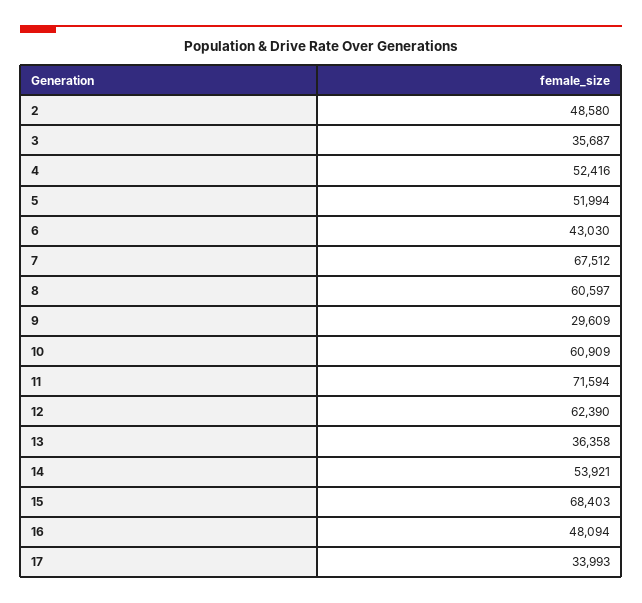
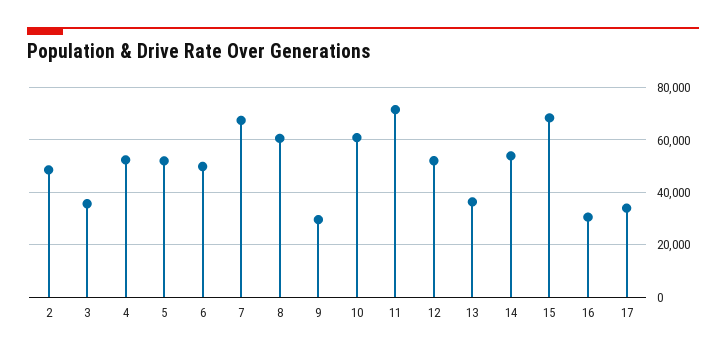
  {
    "2": 48580,
    "3": 35687,
    "4": 52416,
    "5": 51994,
-   "6": 43030,
+   "6": 50000,
    "7": 67512,
    "8": 60597,
    "9": 29609,
    "10": 60909,
    "11": 71594,
-   "12": 62390,
+   "12": 52500,
    "13": 36358,
    "14": 53921,
    "15": 68403,
-   "16": 48094,
+   "16": 30000,
    "17": 33993
  }

